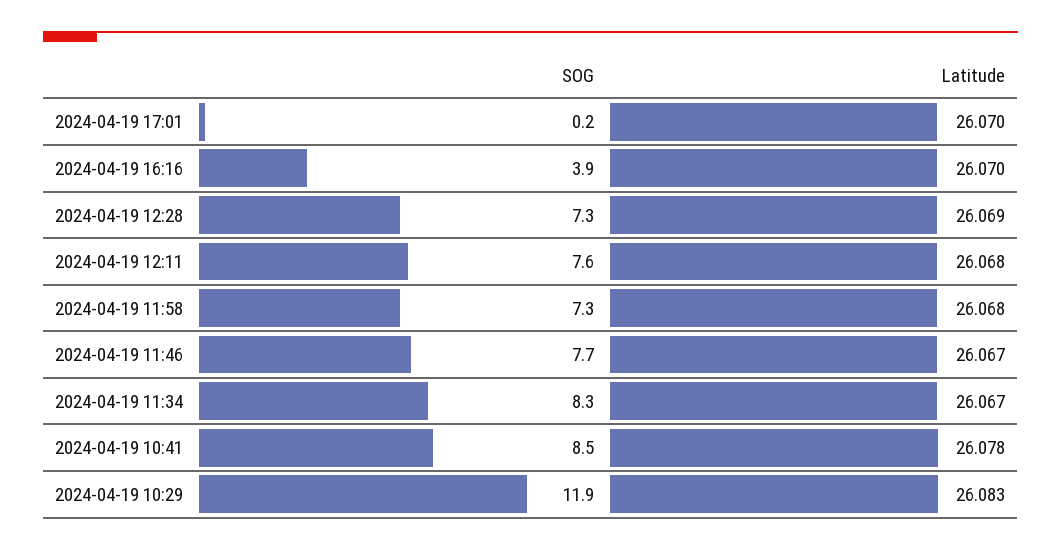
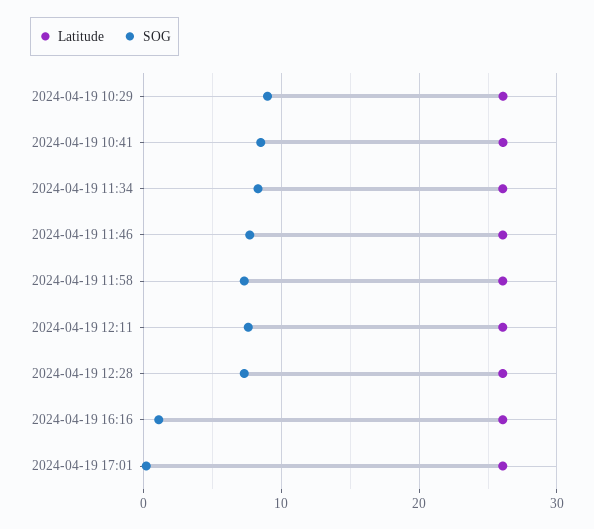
  {
    "SOG": {
      "2024-04-19 17:01": 0.2,
-     "2024-04-19 16:16": 3.9,
+     "2024-04-19 16:16": 1,
      "2024-04-19 12:28": 7.3,
      "2024-04-19 12:11": 7.6,
      "2024-04-19 11:58": 7.3,
      "2024-04-19 11:46": 7.7,
      "2024-04-19 11:34": 8.3,
      "2024-04-19 10:41": 8.5,
-     "2024-04-19 10:29": 11.9
+     "2024-04-19 10:29": 9
    },
    "Latitude": {
      "2024-04-19 17:01": 26.07,
      "2024-04-19 16:16": 26.07,
      "2024-04-19 12:28": 26.069,
      "2024-04-19 12:11": 26.068,
      "2024-04-19 11:58": 26.068,
      "2024-04-19 11:46": 26.067,
      "2024-04-19 11:34": 26.067,
      "2024-04-19 10:41": 26.078,
      "2024-04-19 10:29": 26.083
    }
  }

